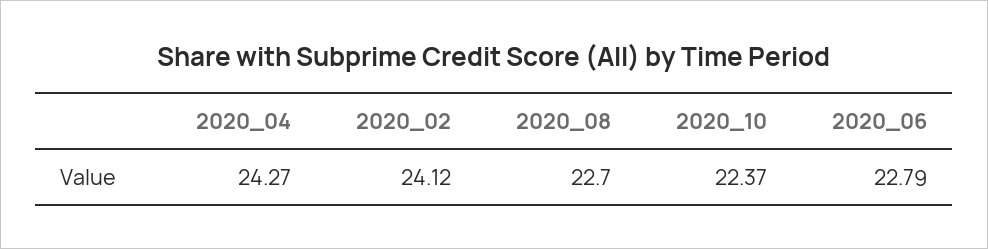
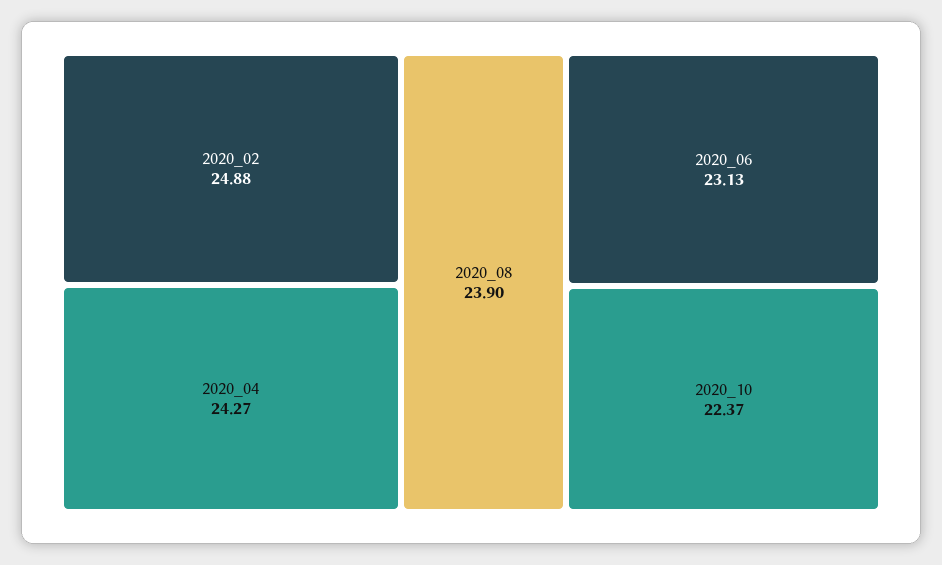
  {
    "2020_04": 24.27,
-   "2020_02": 24.12,
+   "2020_02": 24.88,
-   "2020_08": 22.7,
+   "2020_08": 23.9,
    "2020_10": 22.37,
-   "2020_06": 22.79
+   "2020_06": 23.13
  }

